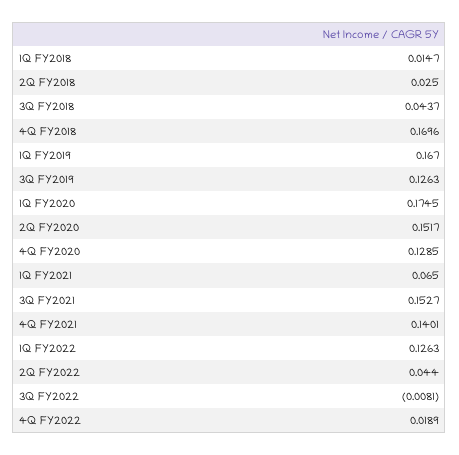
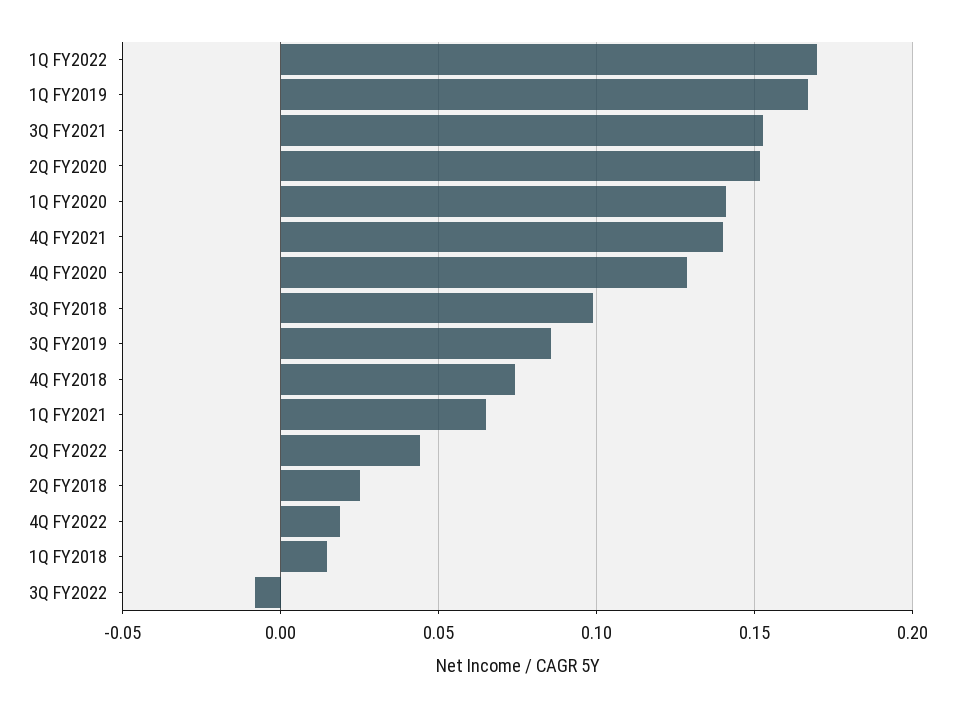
  {
    "1Q FY2018": 0.0147,
    "2Q FY2018": 0.025,
-   "3Q FY2018": 0.0437,
+   "3Q FY2018": 0.1,
-   "4Q FY2018": 0.1696,
+   "4Q FY2018": 0.075,
    "1Q FY2019": 0.167,
-   "3Q FY2019": 0.1263,
+   "3Q FY2019": 0.085,
-   "1Q FY2020": 0.1745,
+   "1Q FY2020": 0.14,
    "2Q FY2020": 0.1517,
    "4Q FY2020": 0.1285,
    "1Q FY2021": 0.065,
    "3Q FY2021": 0.1527,
    "4Q FY2021": 0.1401,
-   "1Q FY2022": 0.1263,
+   "1Q FY2022": 0.17,
    "2Q FY2022": 0.044,
    "3Q FY2022": -0.0081,
    "4Q FY2022": 0.0189
  }

